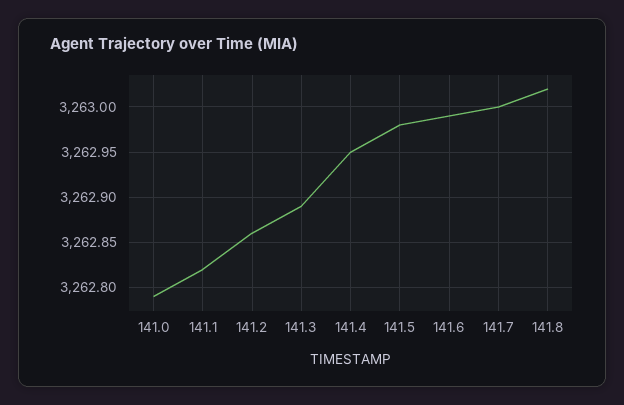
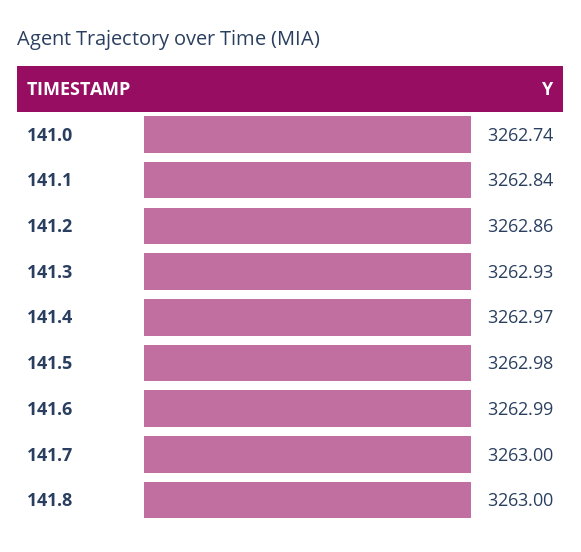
  {
-   "141.0": 3262.79,
+   "141.0": 3262.74,
-   "141.1": 3262.82,
+   "141.1": 3262.84,
    "141.2": 3262.86,
-   "141.3": 3262.89,
+   "141.3": 3262.93,
-   "141.4": 3262.95,
+   "141.4": 3262.97,
    "141.5": 3262.98,
    "141.6": 3262.99,
    "141.7": 3263,
-   "141.8": 3263.02
+   "141.8": 3263
  }

